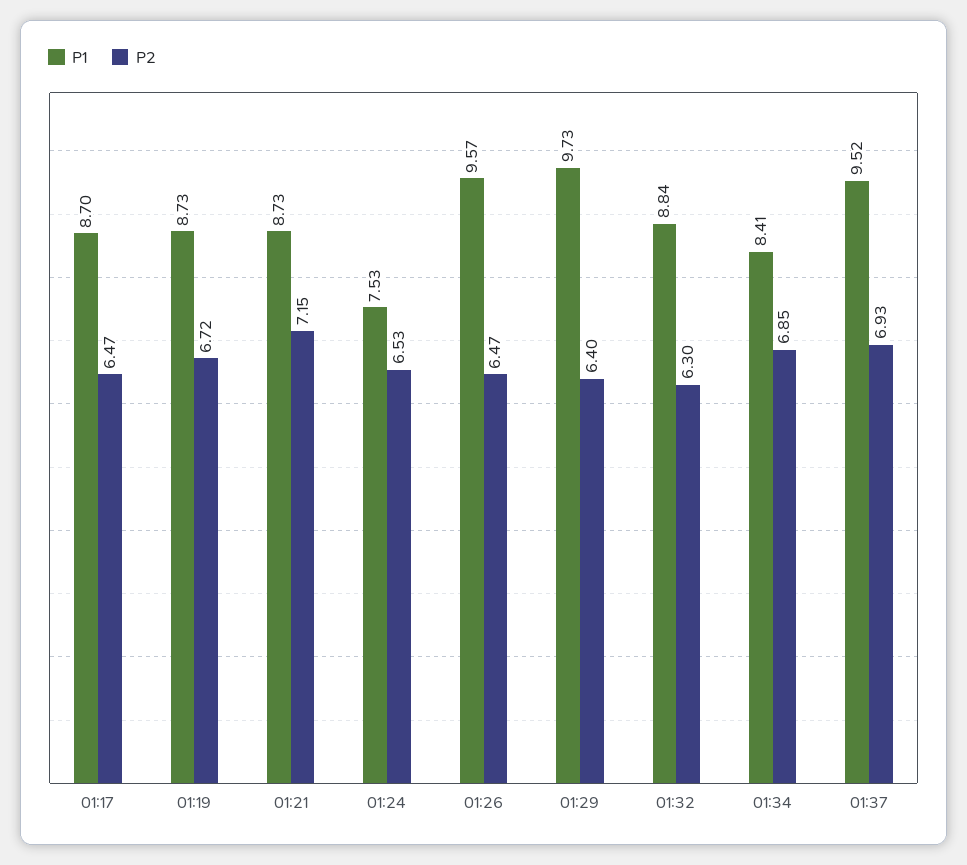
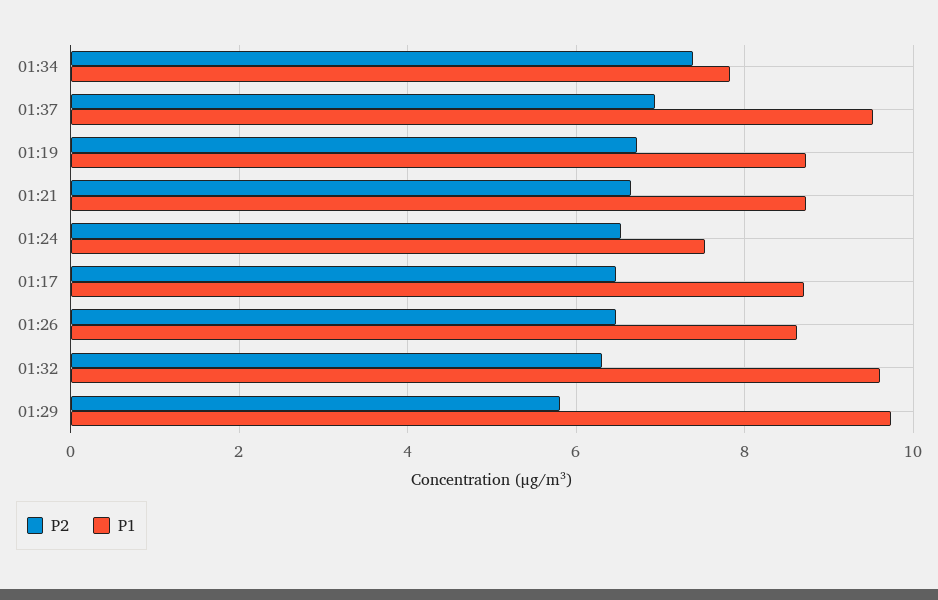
  {
    "P1": {
      "01:17": 8.7,
      "01:19": 8.73,
      "01:21": 8.73,
      "01:24": 7.53,
-     "01:26": 9.57,
+     "01:26": 8.6,
      "01:29": 9.73,
-     "01:32": 8.84,
+     "01:32": 9.6,
-     "01:34": 8.41,
+     "01:34": 7.8,
      "01:37": 9.52
    },
    "P2": {
      "01:17": 6.47,
      "01:19": 6.72,
-     "01:21": 7.15,
+     "01:21": 6.6,
      "01:24": 6.53,
      "01:26": 6.47,
-     "01:29": 6.4,
+     "01:29": 5.8,
      "01:32": 6.3,
-     "01:34": 6.85,
+     "01:34": 7.4,
      "01:37": 6.93
    }
  }

